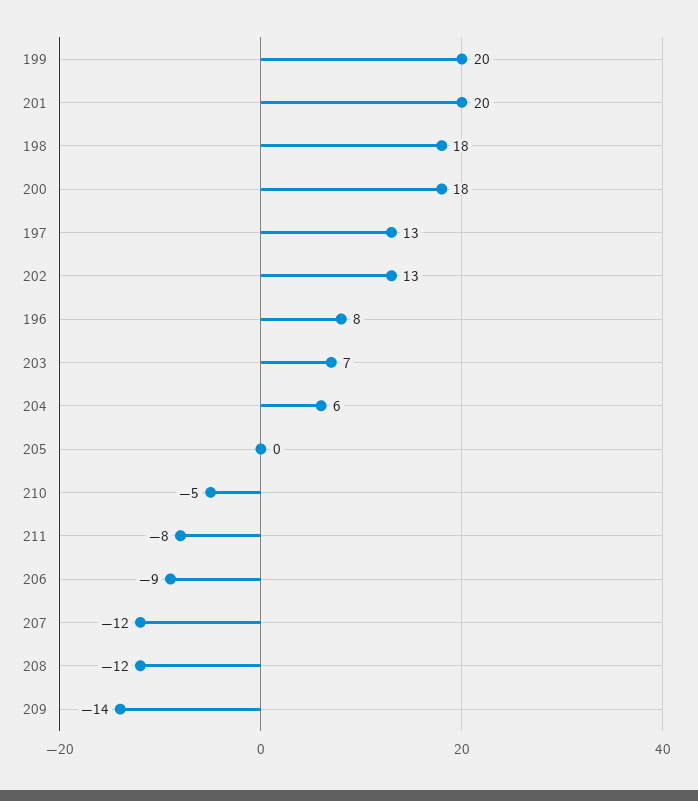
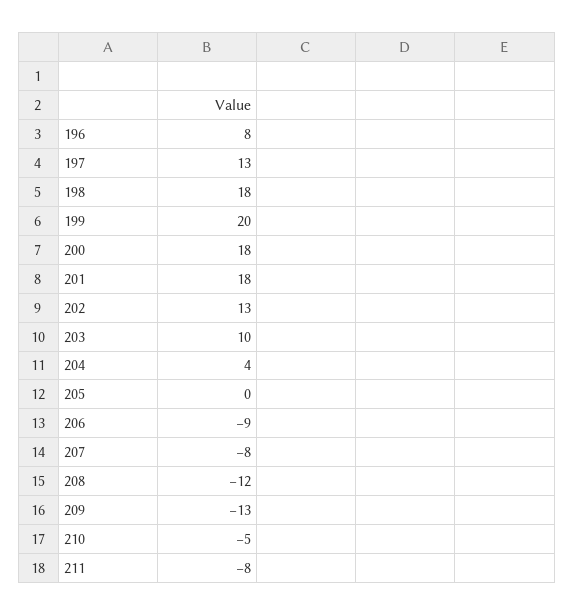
  {
    "199": 20,
-   "201": 20,
+   "201": 18,
    "198": 18,
    "200": 18,
    "197": 13,
    "202": 13,
    "196": 8,
-   "203": 7,
+   "203": 10,
-   "204": 6,
+   "204": 4,
    "205": 0,
    "210": -5,
    "211": -8,
    "206": -9,
-   "207": -12,
+   "207": -8,
    "208": -12,
-   "209": -14
+   "209": -13
  }

